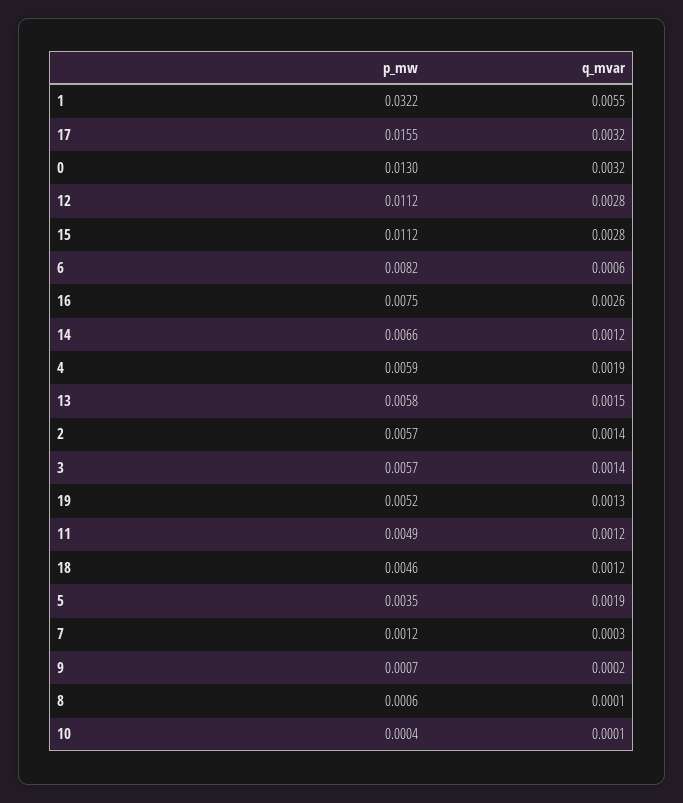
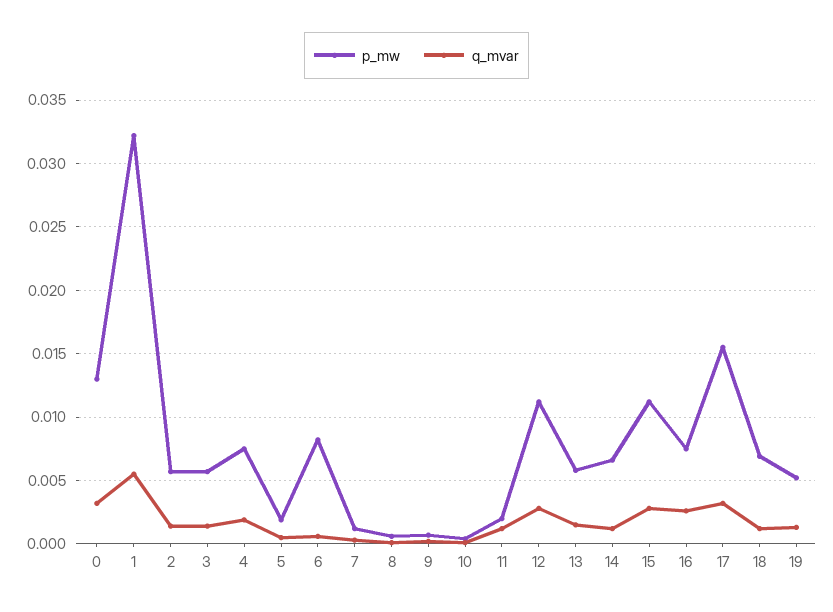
  {
    "p_mw": {
      "1": 0.0322,
      "17": 0.0155,
      "0": 0.013,
      "12": 0.0112,
      "15": 0.0112,
      "6": 0.0082,
      "16": 0.0075,
      "14": 0.0066,
-     "4": 0.0059,
+     "4": 0.0075,
      "13": 0.0058,
      "2": 0.0057,
      "3": 0.0057,
      "19": 0.0052,
-     "11": 0.0049,
+     "11": 0.002,
-     "18": 0.0046,
+     "18": 0.007,
-     "5": 0.0035,
+     "5": 0.002,
      "7": 0.0012,
      "9": 0.0007,
      "8": 0.0006,
      "10": 0.0004
    },
    "q_mvar": {
      "1": 0.0055,
      "17": 0.0032,
      "0": 0.0032,
      "12": 0.0028,
      "15": 0.0028,
      "6": 0.0006,
      "16": 0.0026,
      "14": 0.0012,
      "4": 0.0019,
      "13": 0.0015,
      "2": 0.0014,
      "3": 0.0014,
      "19": 0.0013,
      "11": 0.0012,
      "18": 0.0012,
-     "5": 0.0019,
+     "5": 0.0005,
      "7": 0.0003,
      "9": 0.0002,
      "8": 0.0001,
      "10": 0.0001
    }
  }

